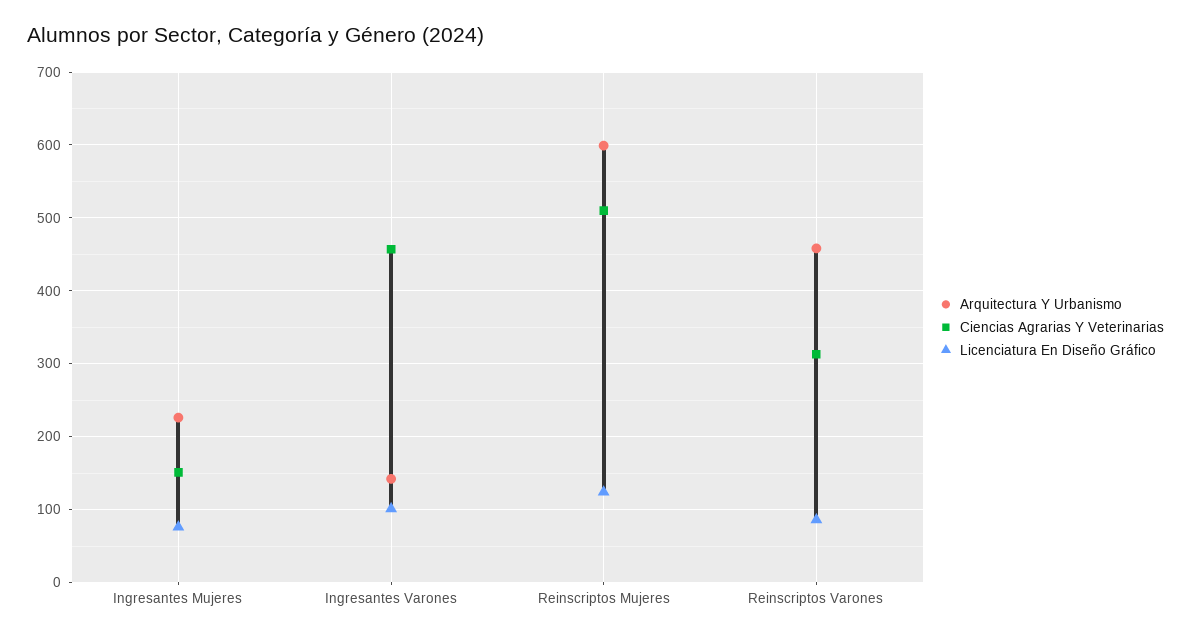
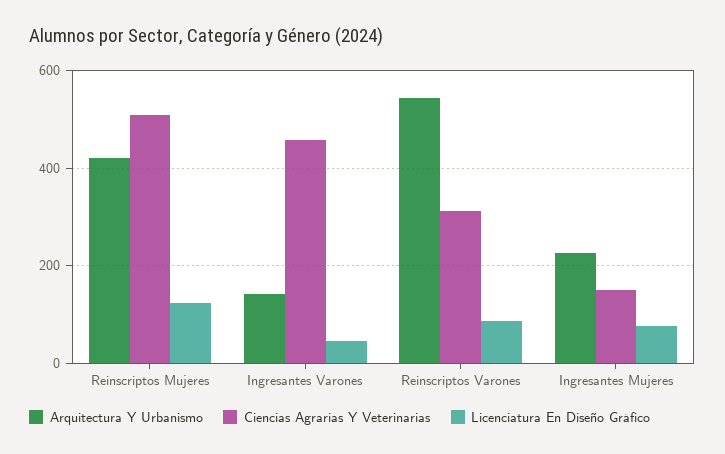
  {
    "Arquitectura Y Urbanismo": {
      "Ingresantes Mujeres": 230,
      "Ingresantes Varones": 140,
-     "Reinscriptos Mujeres": 600,
+     "Reinscriptos Mujeres": 420,
-     "Reinscriptos Varones": 460
+     "Reinscriptos Varones": 540
    },
    "Ciencias Agrarias Y Veterinarias": {
      "Ingresantes Mujeres": 150,
      "Ingresantes Varones": 460,
      "Reinscriptos Mujeres": 510,
      "Reinscriptos Varones": 310
    },
    "Licenciatura En Diseño Gráfico": {
      "Ingresantes Mujeres": 80,
-     "Ingresantes Varones": 100,
+     "Ingresantes Varones": 40,
      "Reinscriptos Mujeres": 120,
      "Reinscriptos Varones": 90
    }
  }

